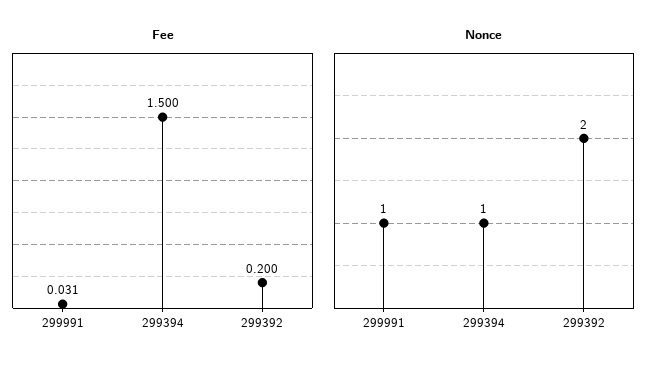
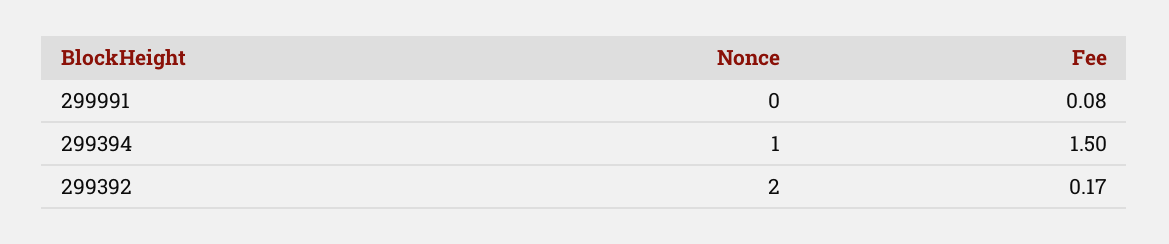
  {
    "Fee": {
-     "299991": 0.031,
+     "299991": 0.08,
      "299394": 1.5,
-     "299392": 0.2
+     "299392": 0.17
    },
    "Nonce": {
-     "299991": 1,
+     "299991": 0,
      "299394": 1,
      "299392": 2
    }
  }

